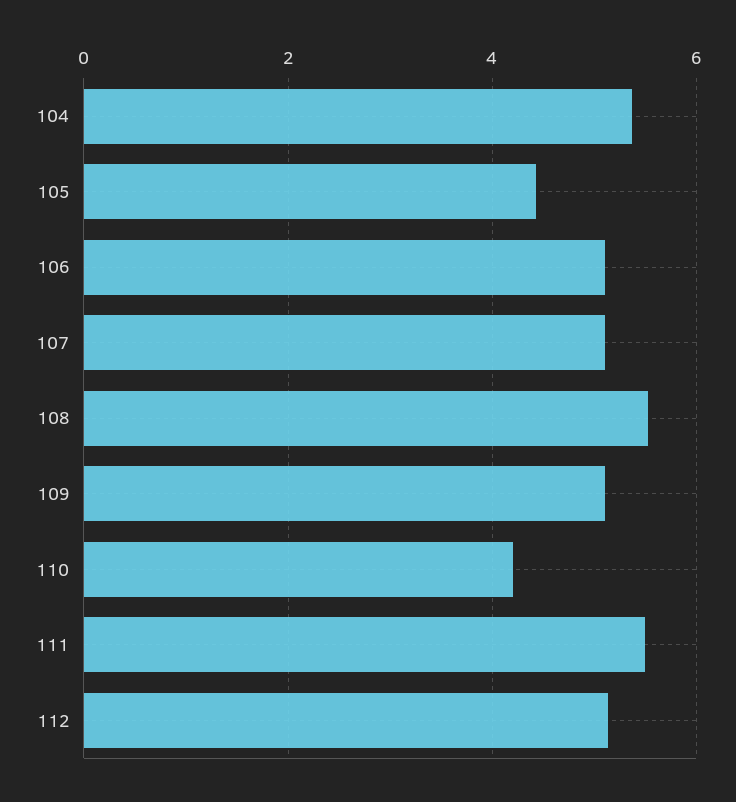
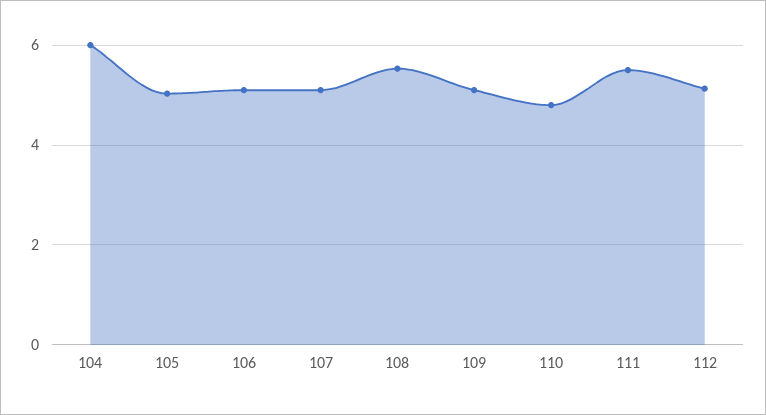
  {
-   "104": 5.4,
+   "104": 6,
-   "105": 4.4,
+   "105": 5,
    "106": 5.2,
    "107": 5.2,
    "108": 5.6,
    "109": 5.2,
-   "110": 4.2,
+   "110": 4.8,
    "111": 5.6,
    "112": 5.2
  }

